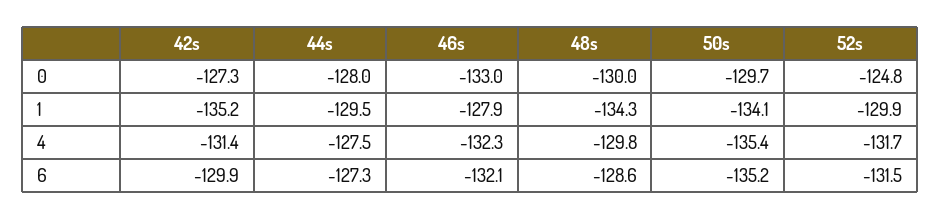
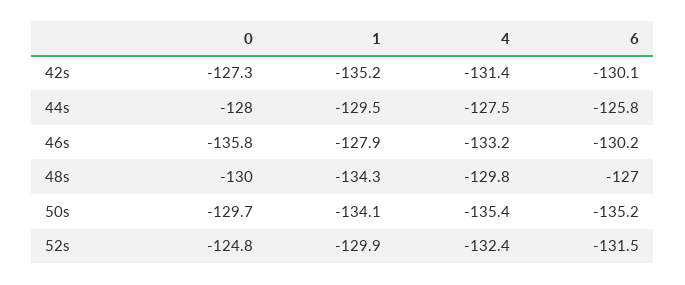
  {
    "42s": {
      "0": -127.3,
      "1": -135.2,
      "4": -131.4,
-     "6": -129.9
+     "6": -130.1
    },
    "44s": {
      "0": -128,
      "1": -129.5,
      "4": -127.5,
-     "6": -127.3
+     "6": -125.8
    },
    "46s": {
-     "0": -133,
+     "0": -135.8,
      "1": -127.9,
-     "4": -132.3,
+     "4": -133.2,
-     "6": -132.1
+     "6": -130.2
    },
    "48s": {
      "0": -130,
      "1": -134.3,
      "4": -129.8,
-     "6": -128.6
+     "6": -127
    },
    "50s": {
      "0": -129.7,
      "1": -134.1,
      "4": -135.4,
      "6": -135.2
    },
    "52s": {
      "0": -124.8,
      "1": -129.9,
-     "4": -131.7,
+     "4": -132.4,
      "6": -131.5
    }
  }

